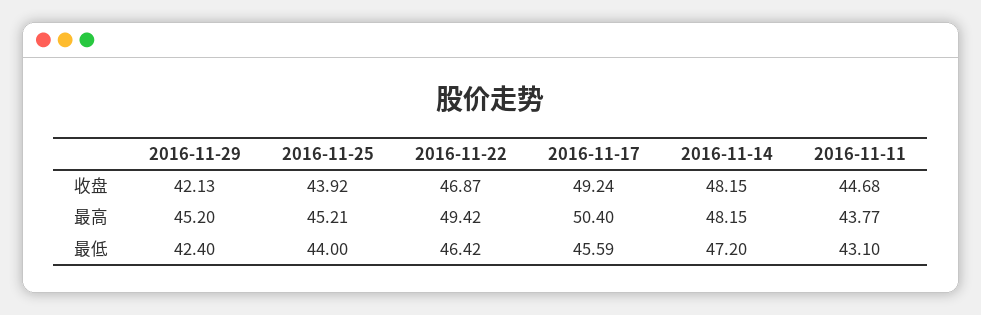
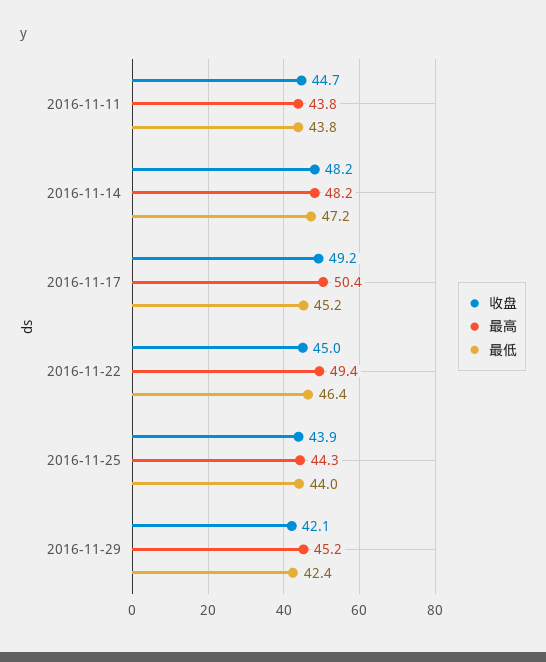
  {
    "收盘": {
      "2016-11-29": 42.13,
      "2016-11-25": 43.92,
-     "2016-11-22": 46.87,
+     "2016-11-22": 45,
      "2016-11-17": 49.24,
      "2016-11-14": 48.15,
      "2016-11-11": 44.68
    },
    "最高": {
      "2016-11-29": 45.2,
-     "2016-11-25": 45.21,
+     "2016-11-25": 44.3,
      "2016-11-22": 49.42,
      "2016-11-17": 50.4,
      "2016-11-14": 48.15,
      "2016-11-11": 43.77
    },
    "最低": {
      "2016-11-29": 42.4,
      "2016-11-25": 44,
      "2016-11-22": 46.42,
-     "2016-11-17": 45.59,
+     "2016-11-17": 45.2,
      "2016-11-14": 47.2,
-     "2016-11-11": 43.1
+     "2016-11-11": 43.8
    }
  }

